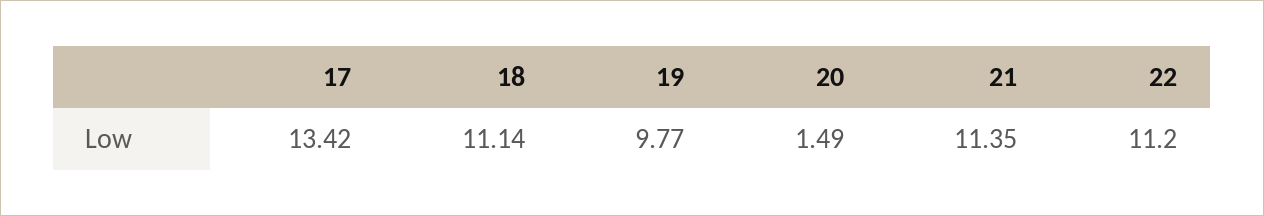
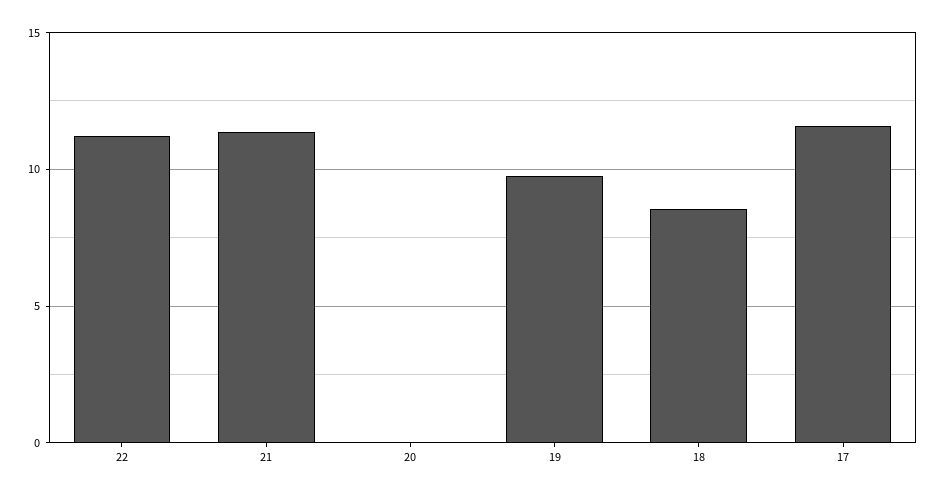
  {
-   "17": 13.42,
+   "17": 11.5,
-   "18": 11.14,
+   "18": 8.5,
    "19": 9.77,
-   "20": 1.49,
+   "20": 0,
    "21": 11.35,
    "22": 11.2
  }

